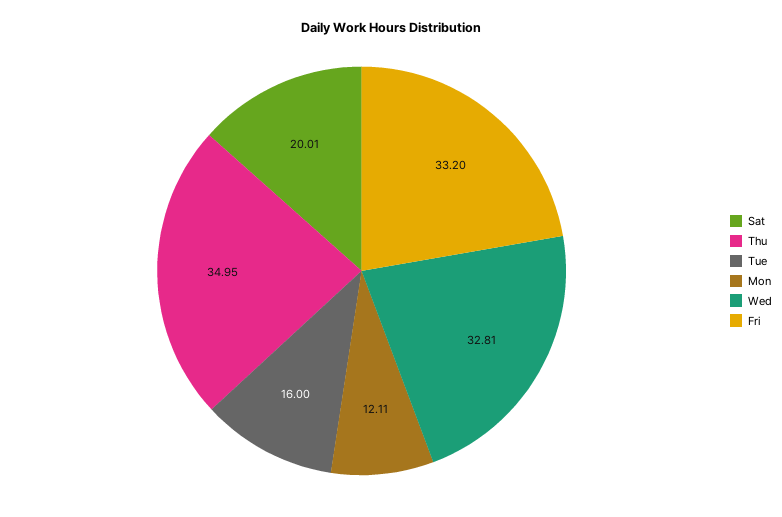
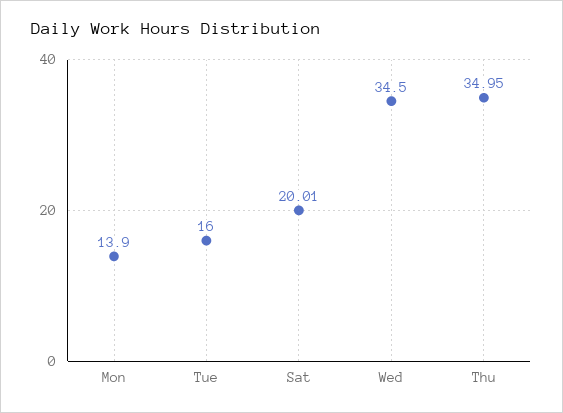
  {
    "Sat": 20.01,
    "Thu": 34.95,
    "Tue": 16,
-   "Mon": 12.11,
+   "Mon": 13.9,
-   "Wed": 32.81,
+   "Wed": 34.5
-   "Fri": 33.2
  }

